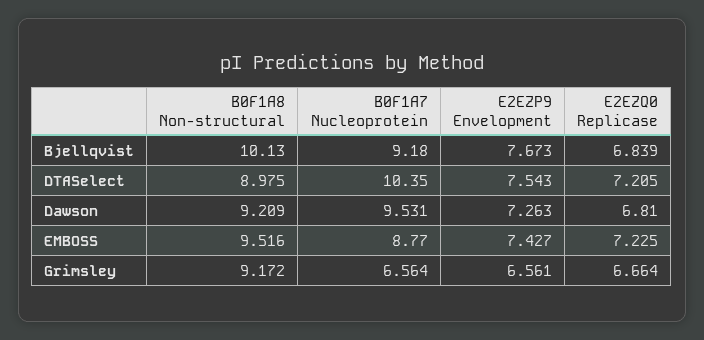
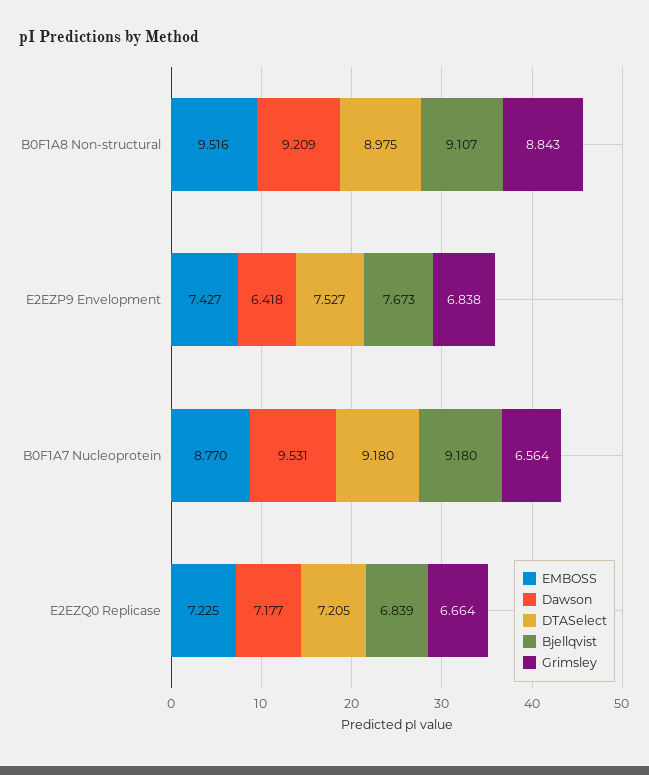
  {
    "Bjellqvist": {
-     "B0F1A8 Non-structural": 10.13,
+     "B0F1A8 Non-structural": 9.107,
      "B0F1A7 Nucleoprotein": 9.18,
      "E2EZP9 Envelopment": 7.673,
      "E2EZQ0 Replicase": 6.839
    },
    "DTASelect": {
      "B0F1A8 Non-structural": 8.975,
-     "B0F1A7 Nucleoprotein": 10.35,
+     "B0F1A7 Nucleoprotein": 9.18,
-     "E2EZP9 Envelopment": 7.543,
+     "E2EZP9 Envelopment": 7.527,
      "E2EZQ0 Replicase": 7.205
    },
    "Dawson": {
      "B0F1A8 Non-structural": 9.209,
      "B0F1A7 Nucleoprotein": 9.531,
-     "E2EZP9 Envelopment": 7.263,
+     "E2EZP9 Envelopment": 6.418,
-     "E2EZQ0 Replicase": 6.81
+     "E2EZQ0 Replicase": 7.177
    },
    "EMBOSS": {
      "B0F1A8 Non-structural": 9.516,
      "B0F1A7 Nucleoprotein": 8.77,
      "E2EZP9 Envelopment": 7.427,
      "E2EZQ0 Replicase": 7.225
    },
    "Grimsley": {
-     "B0F1A8 Non-structural": 9.172,
+     "B0F1A8 Non-structural": 8.843,
      "B0F1A7 Nucleoprotein": 6.564,
-     "E2EZP9 Envelopment": 6.561,
+     "E2EZP9 Envelopment": 6.838,
      "E2EZQ0 Replicase": 6.664
    }
  }

